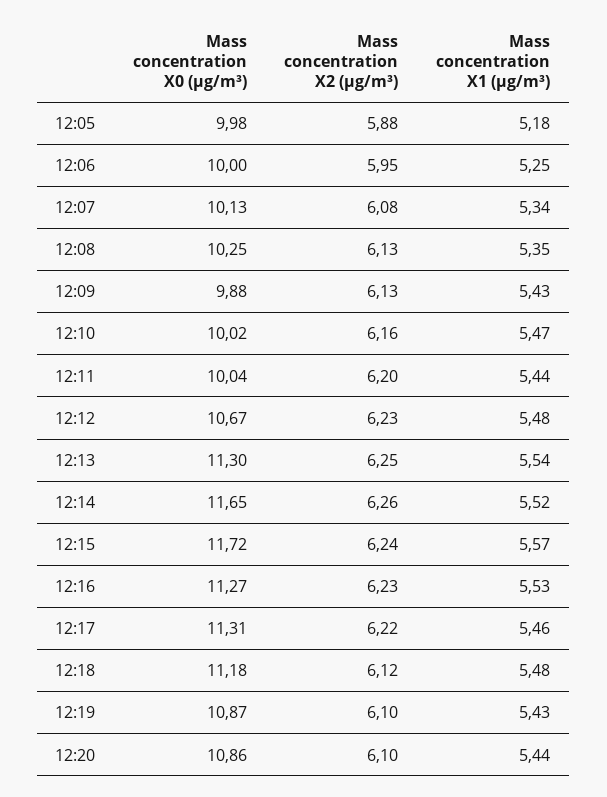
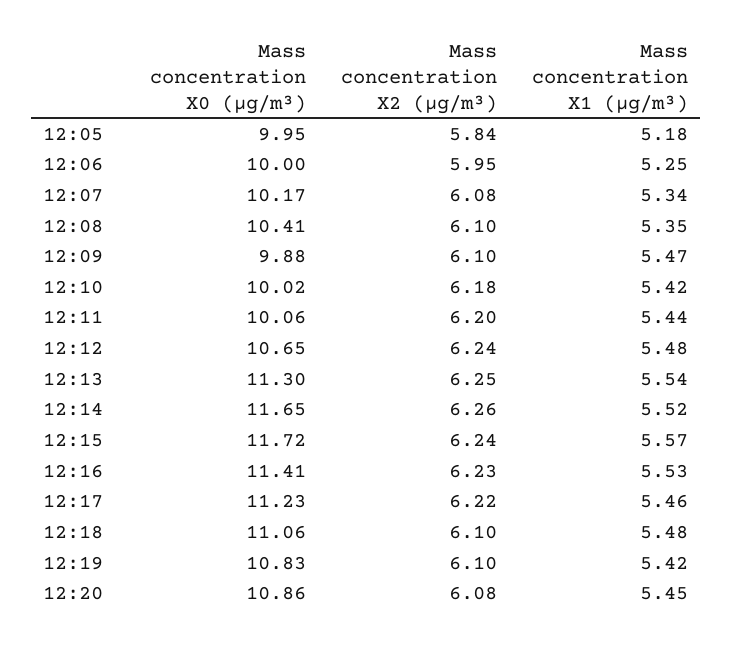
  {
    "Mass concentration X0 (μg/m³)": {
-     "12:05": 9.98,
+     "12:05": 9.95,
      "12:06": 10,
-     "12:07": 10.13,
+     "12:07": 10.17,
-     "12:08": 10.25,
+     "12:08": 10.41,
      "12:09": 9.88,
      "12:10": 10.02,
-     "12:11": 10.04,
+     "12:11": 10.06,
-     "12:12": 10.67,
+     "12:12": 10.65,
      "12:13": 11.3,
      "12:14": 11.65,
      "12:15": 11.72,
-     "12:16": 11.27,
+     "12:16": 11.41,
-     "12:17": 11.31,
+     "12:17": 11.23,
-     "12:18": 11.18,
+     "12:18": 11.06,
-     "12:19": 10.87,
+     "12:19": 10.83,
      "12:20": 10.86
    },
    "Mass concentration X2 (μg/m³)": {
-     "12:05": 5.88,
+     "12:05": 5.84,
      "12:06": 5.95,
      "12:07": 6.08,
-     "12:08": 6.13,
+     "12:08": 6.1,
-     "12:09": 6.13,
+     "12:09": 6.1,
-     "12:10": 6.16,
+     "12:10": 6.18,
      "12:11": 6.2,
-     "12:12": 6.23,
+     "12:12": 6.24,
      "12:13": 6.25,
      "12:14": 6.26,
      "12:15": 6.24,
      "12:16": 6.23,
      "12:17": 6.22,
-     "12:18": 6.12,
+     "12:18": 6.1,
      "12:19": 6.1,
-     "12:20": 6.1
+     "12:20": 6.08
    },
    "Mass concentration X1 (μg/m³)": {
      "12:05": 5.18,
      "12:06": 5.25,
      "12:07": 5.34,
      "12:08": 5.35,
-     "12:09": 5.43,
+     "12:09": 5.47,
-     "12:10": 5.47,
+     "12:10": 5.42,
      "12:11": 5.44,
      "12:12": 5.48,
      "12:13": 5.54,
      "12:14": 5.52,
      "12:15": 5.57,
      "12:16": 5.53,
      "12:17": 5.46,
      "12:18": 5.48,
-     "12:19": 5.43,
+     "12:19": 5.42,
-     "12:20": 5.44
+     "12:20": 5.45
    }
  }

